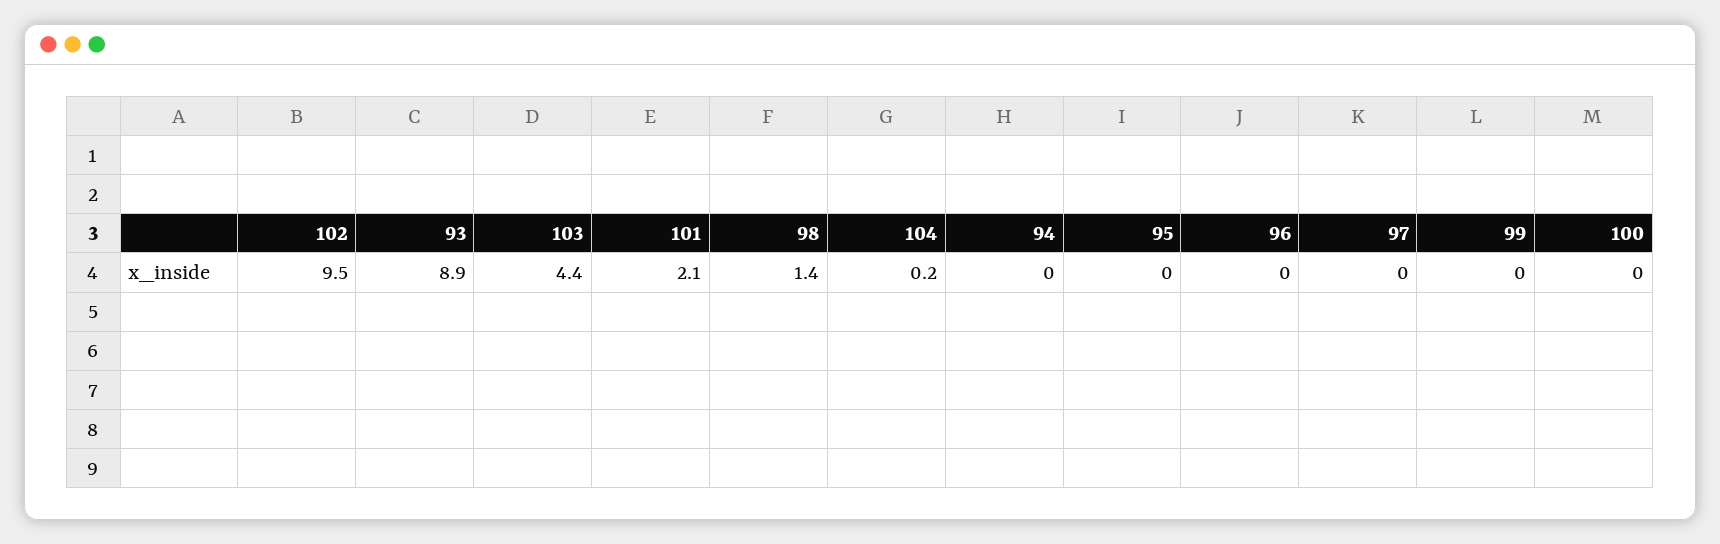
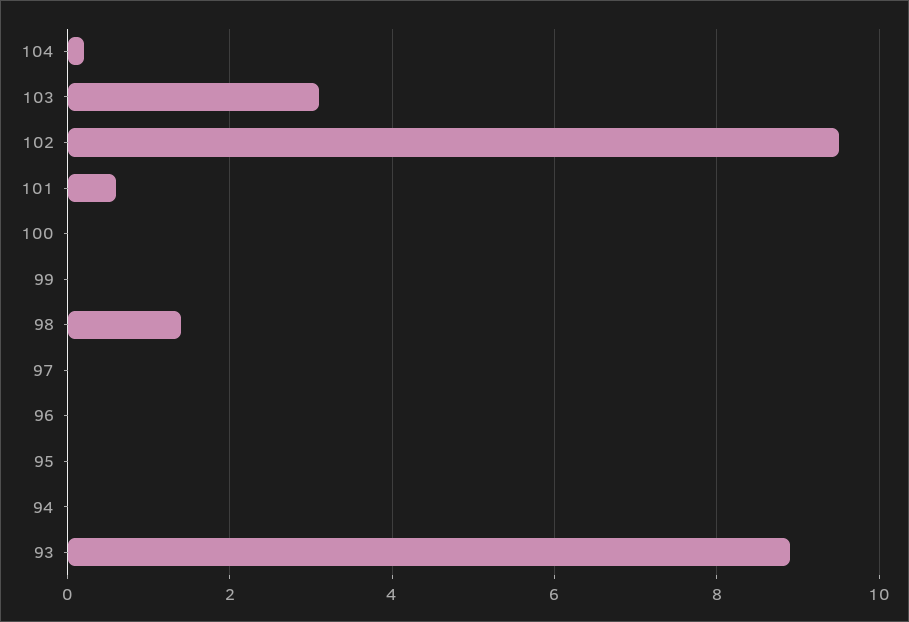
  {
    "102": 9.5,
    "93": 8.9,
-   "103": 4.4,
+   "103": 3,
-   "101": 2.1,
+   "101": 0.5,
    "98": 1.4,
    "104": 0.2,
    "94": 0,
    "95": 0,
    "96": 0,
    "97": 0,
    "99": 0,
    "100": 0
  }

